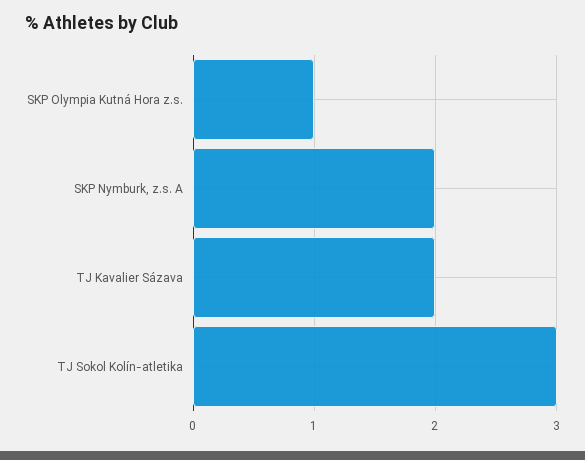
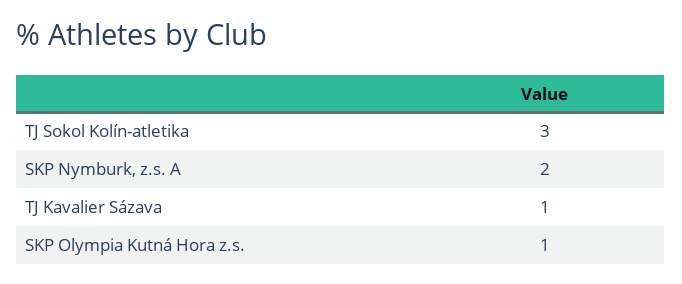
  {
    "SKP Olympia Kutná Hora z.s.": 1,
    "SKP Nymburk, z.s. A": 2,
-   "TJ Kavalier Sázava": 2,
+   "TJ Kavalier Sázava": 1,
    "TJ Sokol Kolín-atletika": 3
  }

